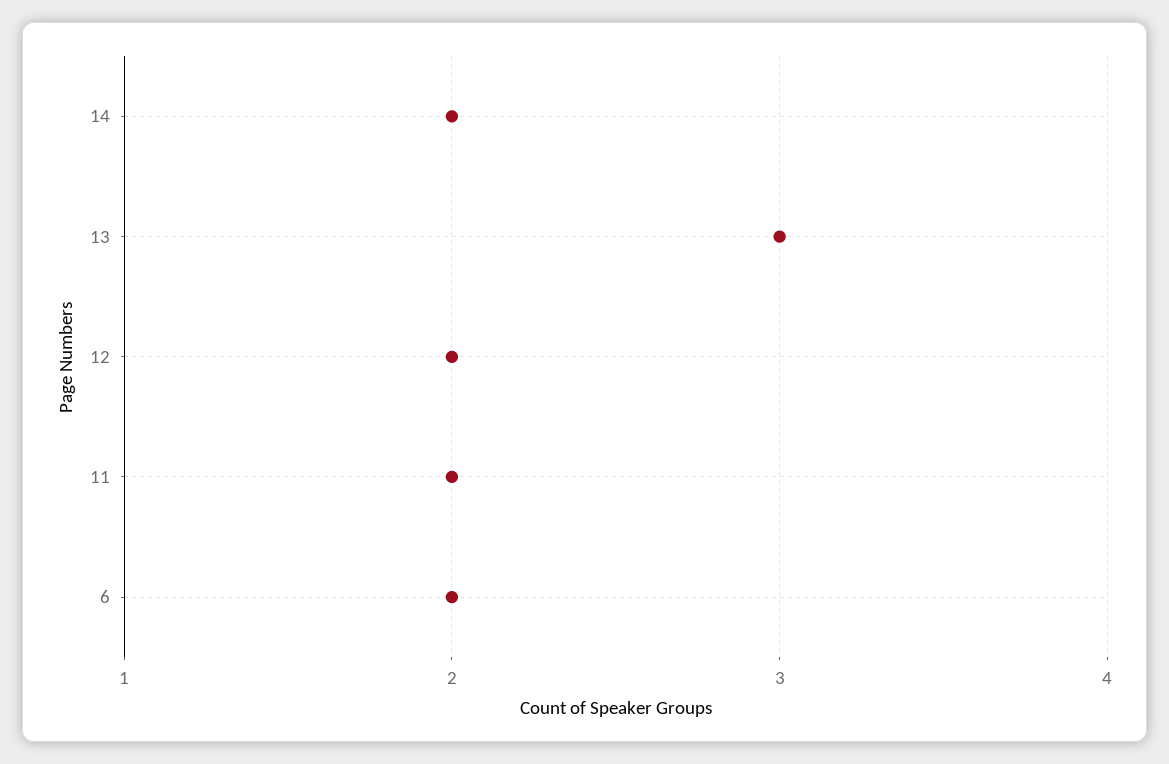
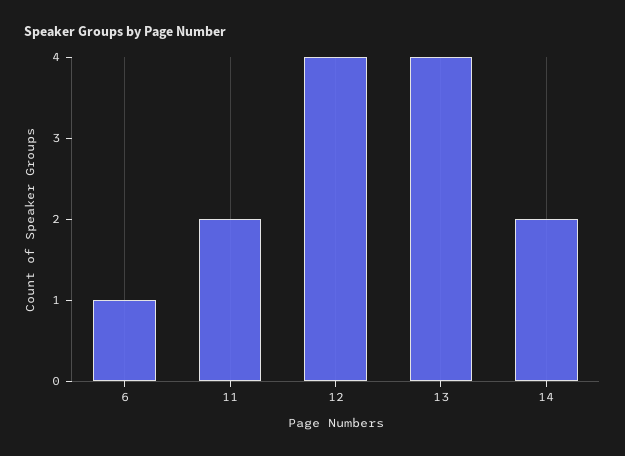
  {
    "14": 2,
-   "13": 3,
+   "13": 4,
-   "12": 2,
+   "12": 4,
    "11": 2,
-   "6": 2
+   "6": 1
  }

